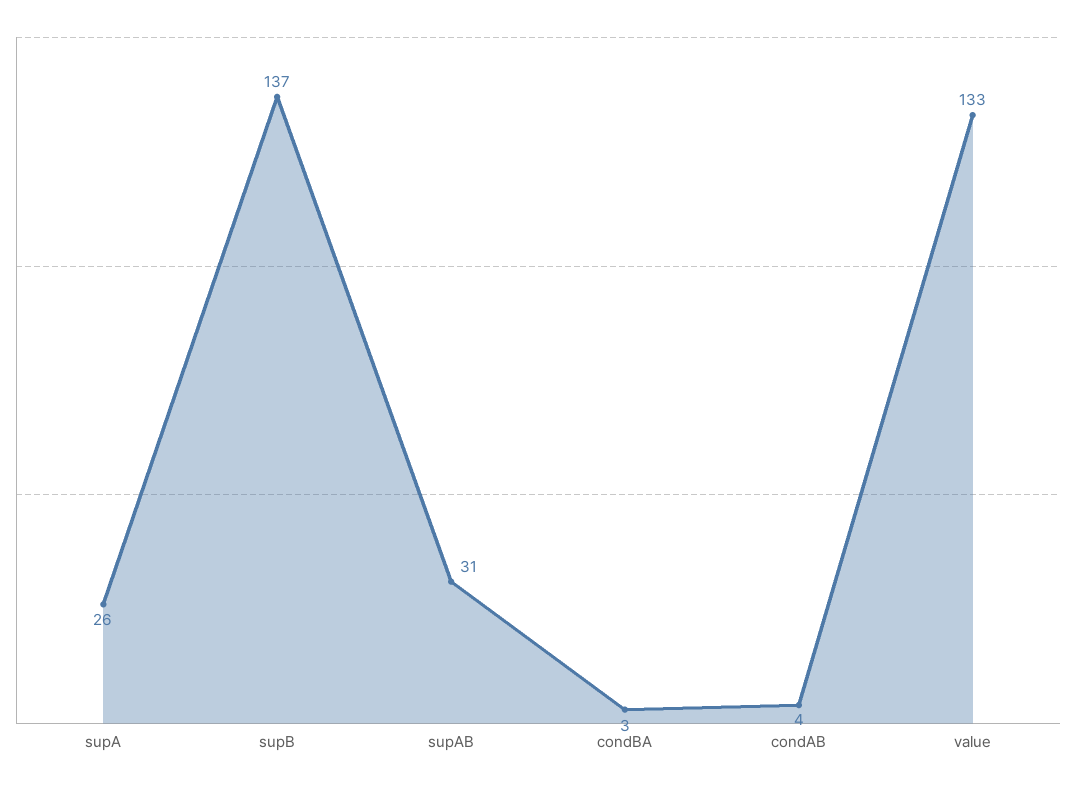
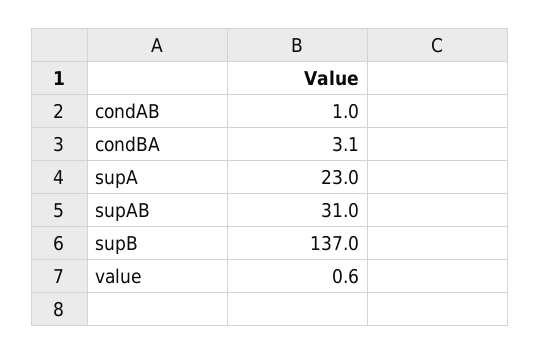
  {
-   "supA": 26,
+   "supA": 23,
    "supB": 137,
    "supAB": 31,
    "condBA": 3.1,
-   "condAB": 4,
+   "condAB": 1,
-   "value": 133
+   "value": 0.6
  }

